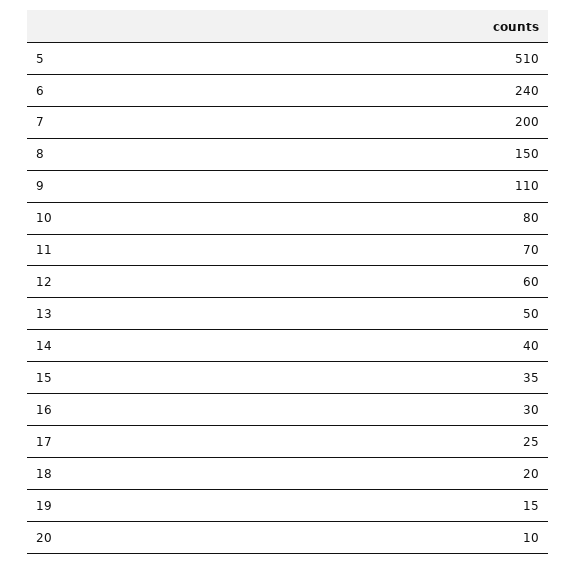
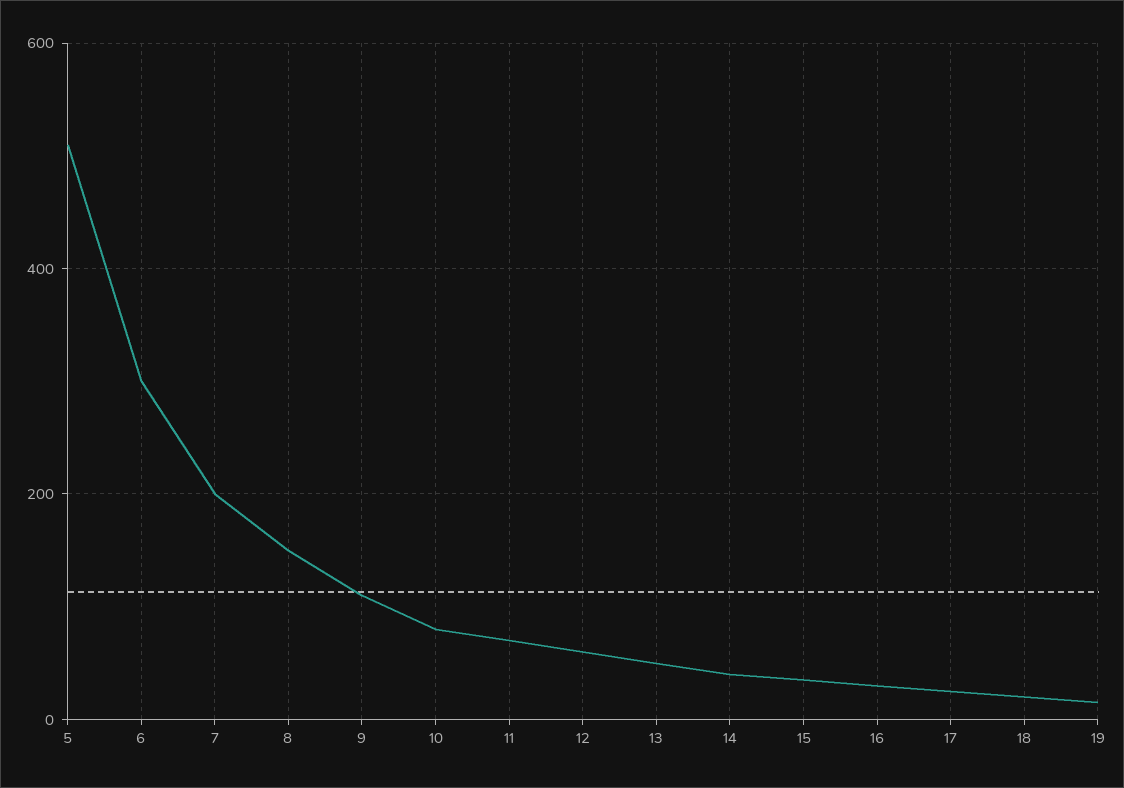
  {
    "5": 510,
-   "6": 240,
+   "6": 300,
    "7": 200,
    "8": 150,
    "9": 110,
    "10": 80,
    "11": 70,
    "12": 60,
    "13": 50,
    "14": 40,
    "15": 35,
    "16": 30,
    "17": 25,
    "18": 20,
-   "19": 15,
+   "19": 15
-   "20": 10
  }

